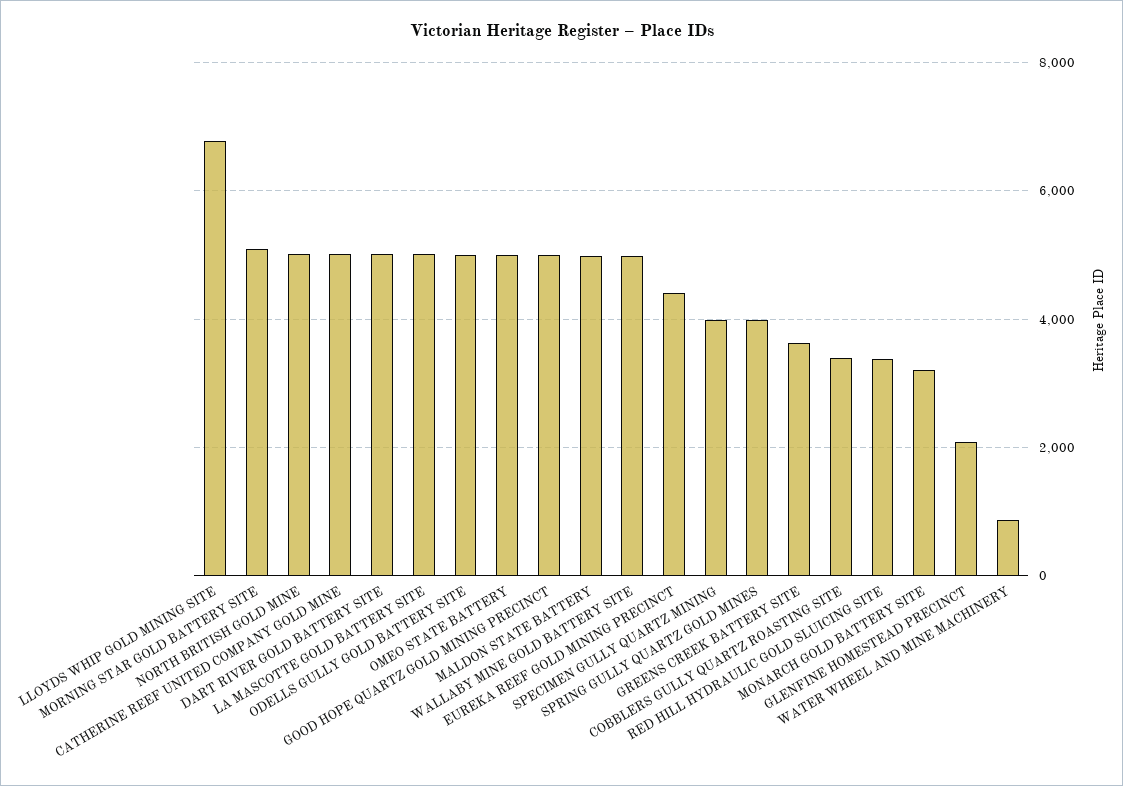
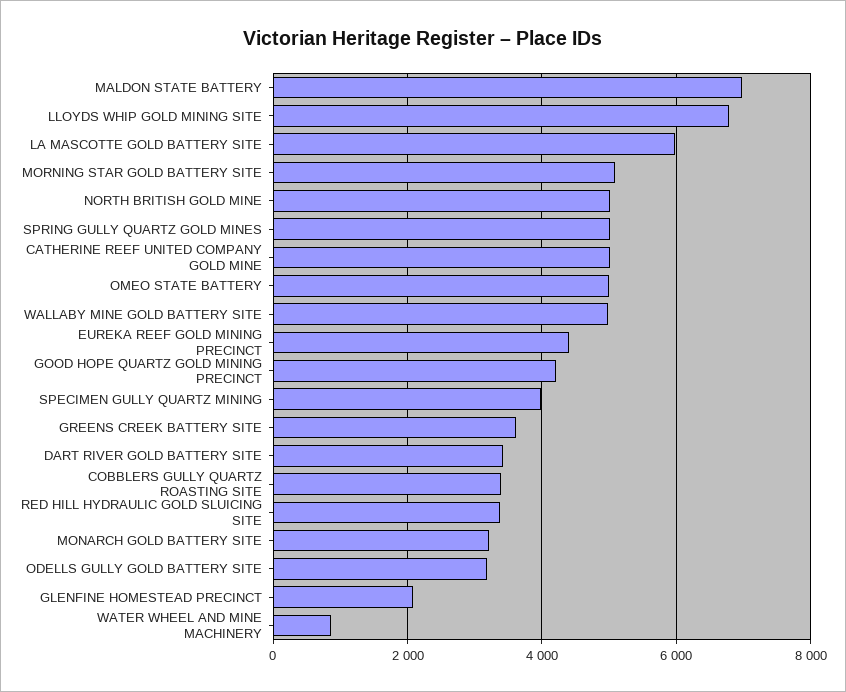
  {
    "LLOYDS WHIP GOLD MINING SITE": 6800,
    "MORNING STAR GOLD BATTERY SITE": 5000,
    "NORTH BRITISH GOLD MINE": 5000,
    "CATHERINE REEF UNITED COMPANY GOLD MINE": 5000,
-   "DART RIVER GOLD BATTERY SITE": 5000,
+   "DART RIVER GOLD BATTERY SITE": 3400,
-   "LA MASCOTTE GOLD BATTERY SITE": 5000,
+   "LA MASCOTTE GOLD BATTERY SITE": 6000,
-   "ODELLS GULLY GOLD BATTERY SITE": 5000,
+   "ODELLS GULLY GOLD BATTERY SITE": 3200,
    "OMEO STATE BATTERY": 5000,
-   "GOOD HOPE QUARTZ GOLD MINING PRECINCT": 5000,
+   "GOOD HOPE QUARTZ GOLD MINING PRECINCT": 4200,
-   "MALDON STATE BATTERY": 5000,
+   "MALDON STATE BATTERY": 7000,
    "WALLABY MINE GOLD BATTERY SITE": 5000,
    "EUREKA REEF GOLD MINING PRECINCT": 4400,
    "SPECIMEN GULLY QUARTZ MINING": 4000,
-   "SPRING GULLY QUARTZ GOLD MINES": 4000,
+   "SPRING GULLY QUARTZ GOLD MINES": 5000,
    "GREENS CREEK BATTERY SITE": 3600,
    "COBBLERS GULLY QUARTZ ROASTING SITE": 3400,
    "RED HILL HYDRAULIC GOLD SLUICING SITE": 3400,
    "MONARCH GOLD BATTERY SITE": 3200,
    "GLENFINE HOMESTEAD PRECINCT": 2000,
    "WATER WHEEL AND MINE MACHINERY": 800
  }

